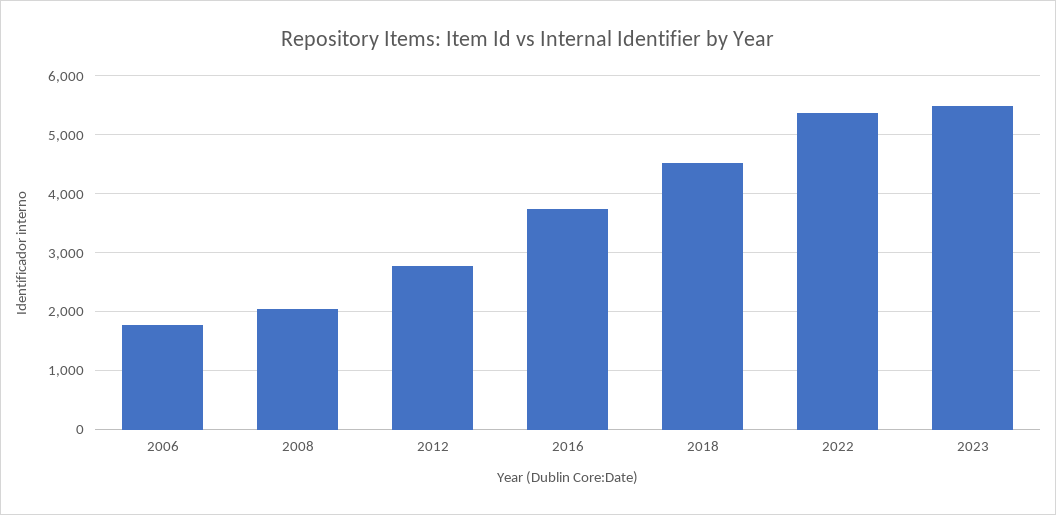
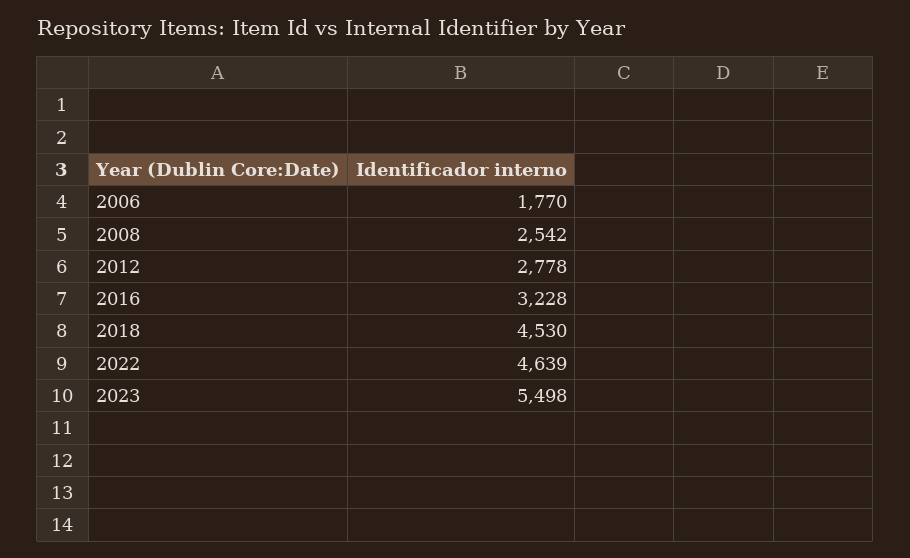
  {
    "2006": 1770,
-   "2008": 2000,
+   "2008": 2542,
    "2012": 2778,
-   "2016": 3800,
+   "2016": 3228,
    "2018": 4530,
-   "2022": 5400,
+   "2022": 4639,
    "2023": 5498
  }

